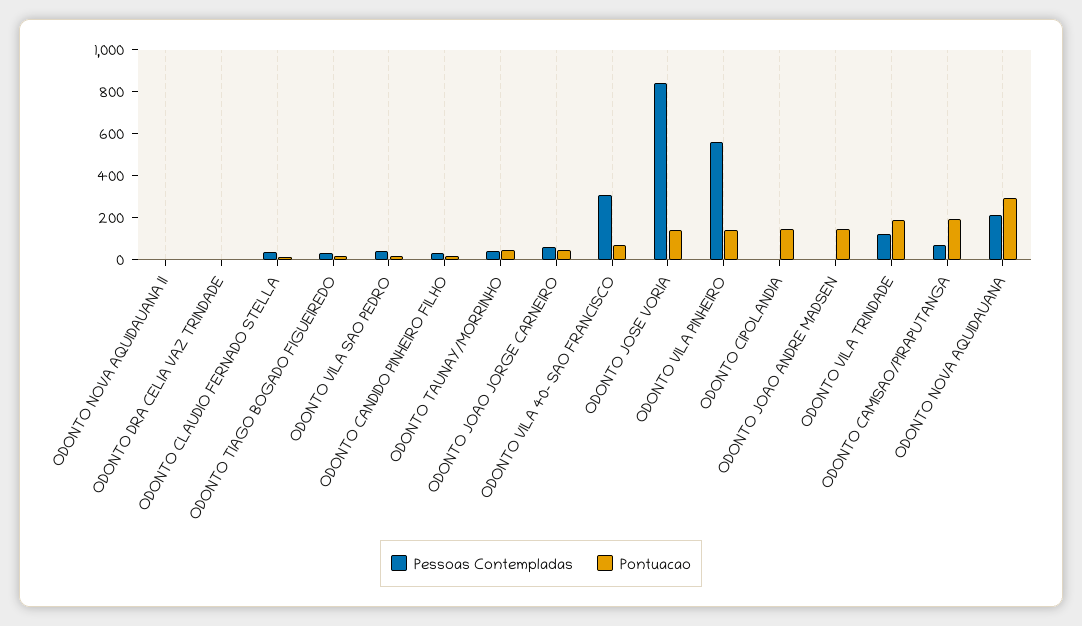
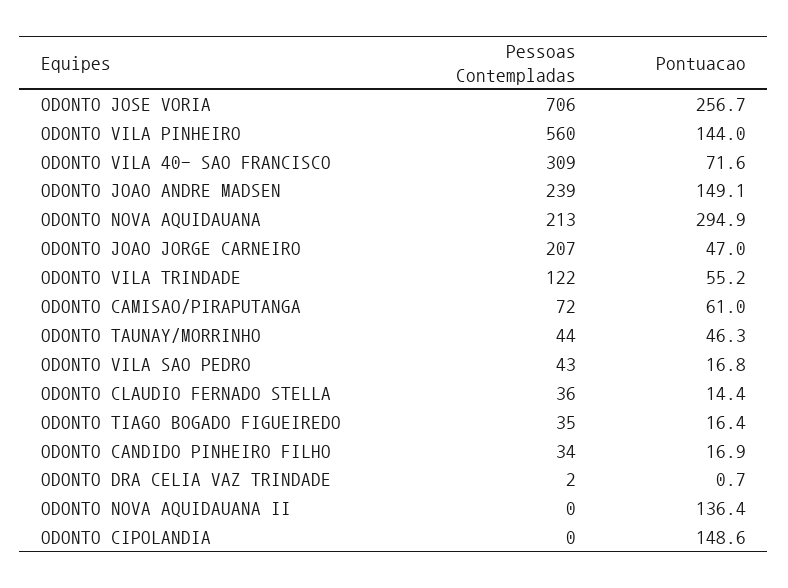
  {
    "Pessoas Contempladas": {
      "ODONTO NOVA AQUIDAUANA II": 0,
      "ODONTO DRA CELIA VAZ TRINDADE": 2,
      "ODONTO CLAUDIO FERNADO STELLA": 36,
      "ODONTO TIAGO BOGADO FIGUEIREDO": 35,
      "ODONTO VILA SAO PEDRO": 43,
      "ODONTO CANDIDO PINHEIRO FILHO": 34,
      "ODONTO TAUNAY/MORRINHO": 44,
-     "ODONTO JOAO JORGE CARNEIRO": 50,
+     "ODONTO JOAO JORGE CARNEIRO": 207,
      "ODONTO VILA 40- SAO FRANCISCO": 309,
-     "ODONTO JOSE VORIA": 850,
+     "ODONTO JOSE VORIA": 706,
      "ODONTO VILA PINHEIRO": 560,
      "ODONTO CIPOLANDIA": 0,
-     "ODONTO JOAO ANDRE MADSEN": 0,
+     "ODONTO JOAO ANDRE MADSEN": 239,
      "ODONTO VILA TRINDADE": 122,
      "ODONTO CAMISAO/PIRAPUTANGA": 72,
      "ODONTO NOVA AQUIDAUANA": 213
    },
    "Pontuacao": {
-     "ODONTO NOVA AQUIDAUANA II": 0,
+     "ODONTO NOVA AQUIDAUANA II": 136.4,
      "ODONTO DRA CELIA VAZ TRINDADE": 0.7,
      "ODONTO CLAUDIO FERNADO STELLA": 14.4,
      "ODONTO TIAGO BOGADO FIGUEIREDO": 16.4,
      "ODONTO VILA SAO PEDRO": 16.8,
      "ODONTO CANDIDO PINHEIRO FILHO": 16.9,
      "ODONTO TAUNAY/MORRINHO": 46.3,
      "ODONTO JOAO JORGE CARNEIRO": 47,
      "ODONTO VILA 40- SAO FRANCISCO": 71.6,
-     "ODONTO JOSE VORIA": 150,
+     "ODONTO JOSE VORIA": 256.7,
      "ODONTO VILA PINHEIRO": 144,
      "ODONTO CIPOLANDIA": 148.6,
      "ODONTO JOAO ANDRE MADSEN": 149.1,
-     "ODONTO VILA TRINDADE": 200,
+     "ODONTO VILA TRINDADE": 55.2,
-     "ODONTO CAMISAO/PIRAPUTANGA": 200,
+     "ODONTO CAMISAO/PIRAPUTANGA": 61,
      "ODONTO NOVA AQUIDAUANA": 294.9
    }
  }

